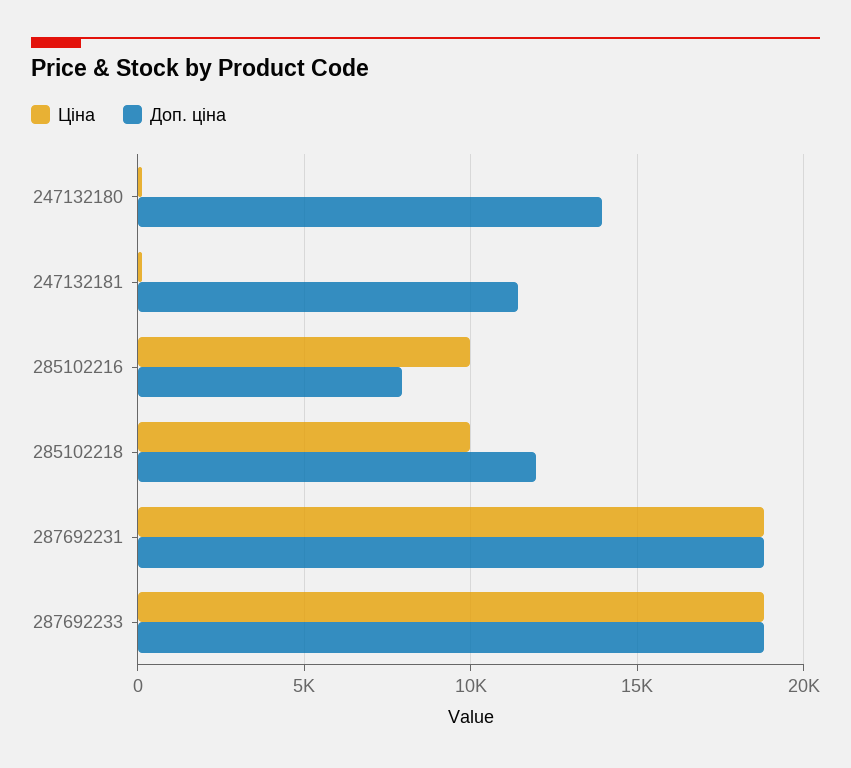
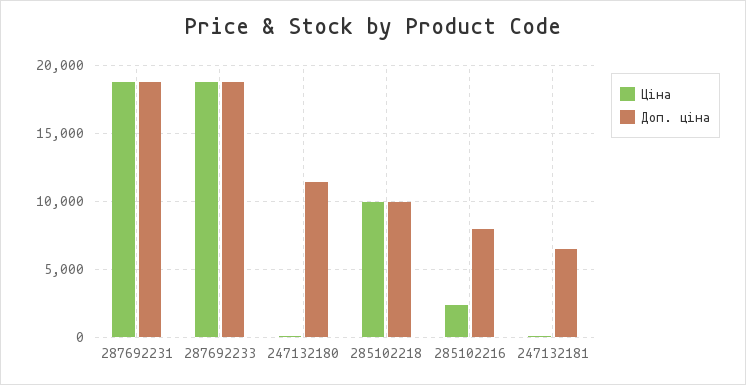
  {
    "Ціна": {
      "247132180": 0,
      "247132181": 0,
-     "285102216": 10000,
+     "285102216": 2500,
      "285102218": 10000,
      "287692231": 19000,
      "287692233": 19000
    },
    "Доп. ціна": {
-     "247132180": 14000,
+     "247132180": 11500,
-     "247132181": 11500,
+     "247132181": 6500,
      "285102216": 8000,
-     "285102218": 12000,
+     "285102218": 10000,
      "287692231": 19000,
      "287692233": 19000
    }
  }

